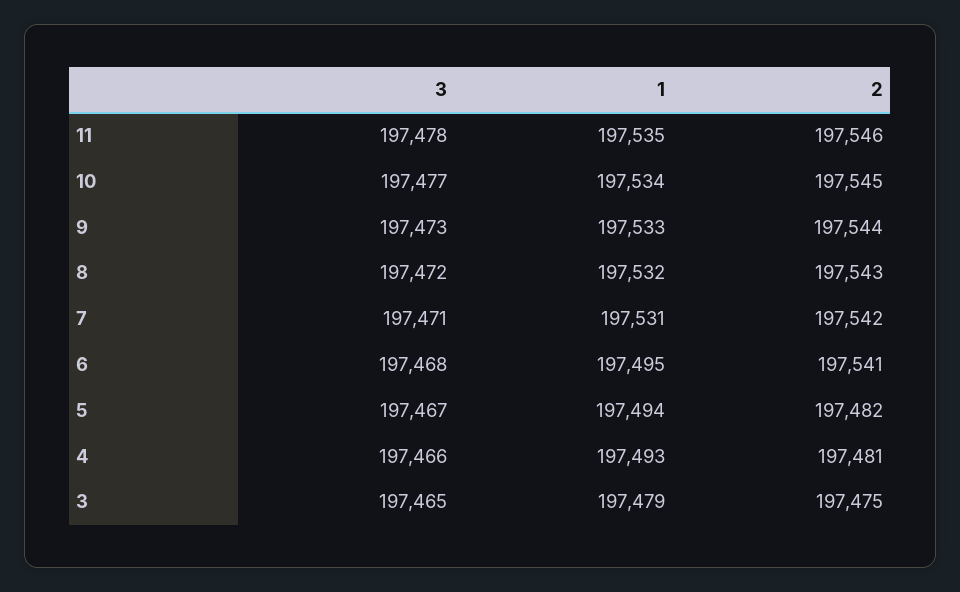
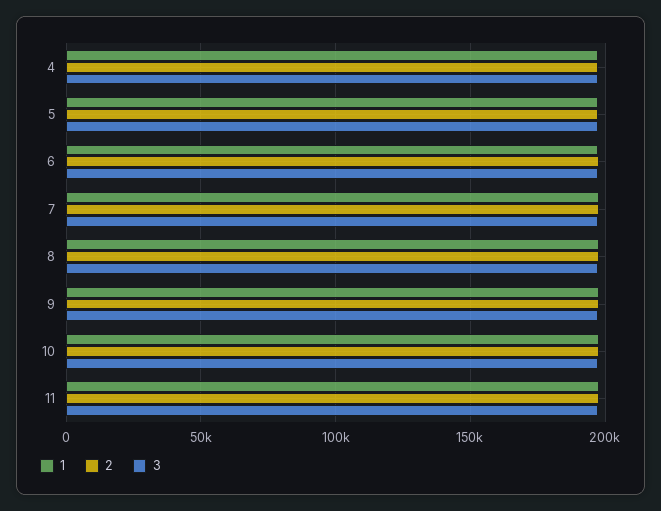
  {
    "3": {
      "11": 197478,
      "10": 197477,
      "9": 197473,
      "8": 197472,
      "7": 197471,
      "6": 197468,
      "5": 197467,
-     "4": 197466,
+     "4": 197466
-     "3": 197465
    },
    "1": {
      "11": 197535,
      "10": 197534,
      "9": 197533,
      "8": 197532,
      "7": 197531,
      "6": 197495,
      "5": 197494,
-     "4": 197493,
+     "4": 197493
-     "3": 197479
    },
    "2": {
      "11": 197546,
      "10": 197545,
      "9": 197544,
      "8": 197543,
      "7": 197542,
      "6": 197541,
      "5": 197482,
-     "4": 197481,
+     "4": 197481
-     "3": 197475
    }
  }

